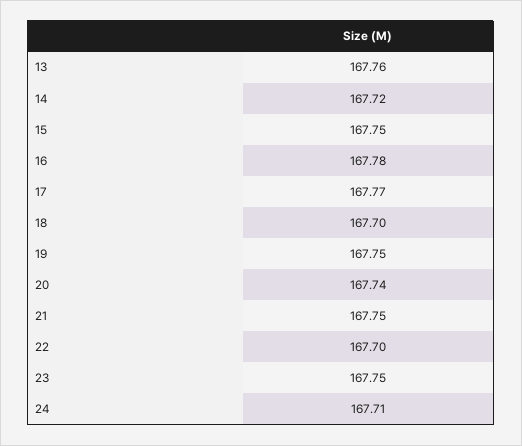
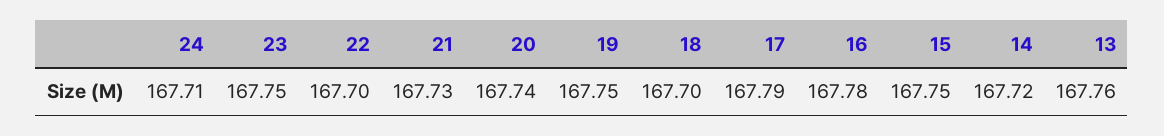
  {
    "13": 167.76,
    "14": 167.72,
    "15": 167.75,
    "16": 167.78,
-   "17": 167.77,
+   "17": 167.79,
    "18": 167.7,
    "19": 167.75,
    "20": 167.74,
-   "21": 167.75,
+   "21": 167.73,
    "22": 167.7,
    "23": 167.75,
    "24": 167.71
  }

